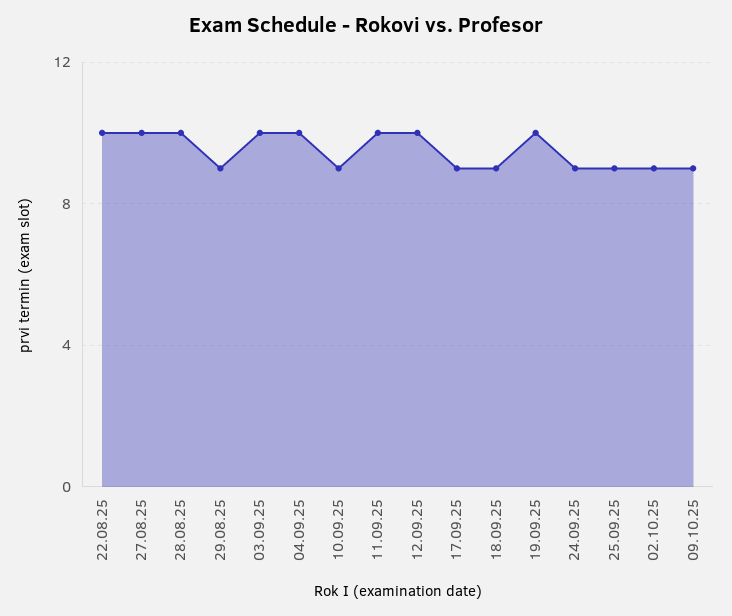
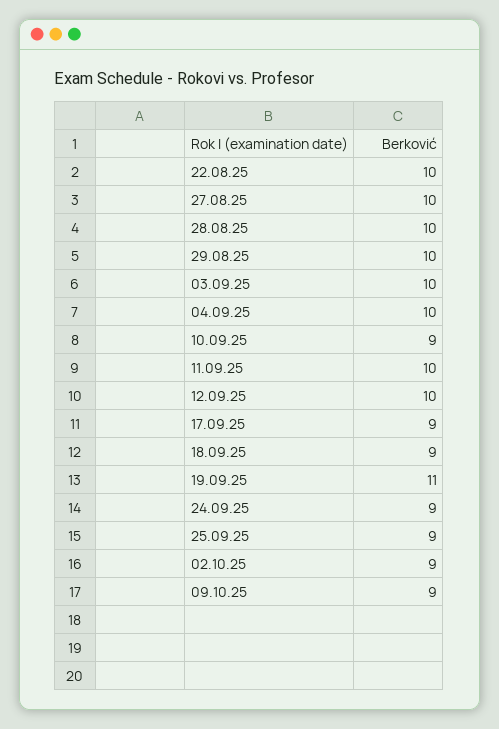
  {
    "22.08.25": 10,
    "27.08.25": 10,
    "28.08.25": 10,
-   "29.08.25": 9,
+   "29.08.25": 10,
    "03.09.25": 10,
    "04.09.25": 10,
    "10.09.25": 9,
    "11.09.25": 10,
    "12.09.25": 10,
    "17.09.25": 9,
    "18.09.25": 9,
-   "19.09.25": 10,
+   "19.09.25": 11,
    "24.09.25": 9,
    "25.09.25": 9,
    "02.10.25": 9,
    "09.10.25": 9
  }

